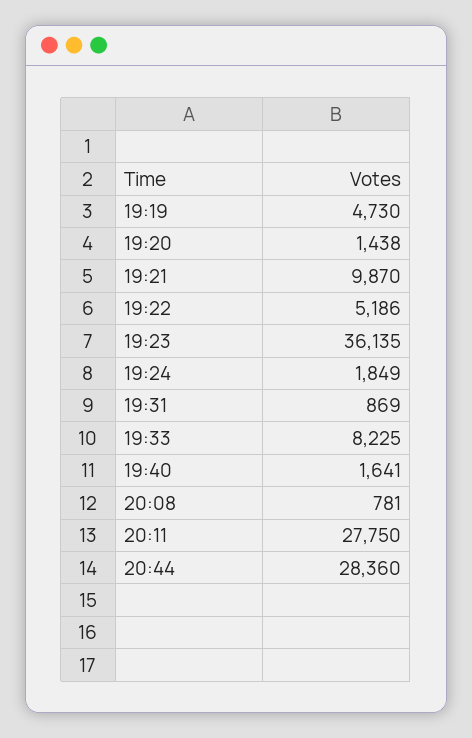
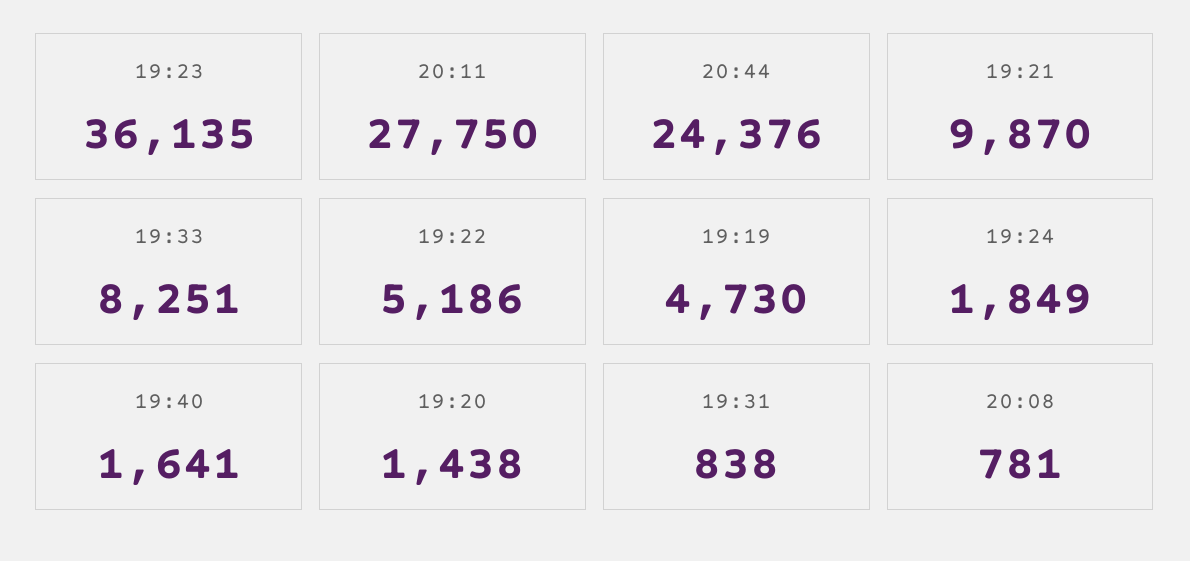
  {
    "19:19": 4730,
    "19:20": 1438,
    "19:21": 9870,
    "19:22": 5186,
    "19:23": 36135,
    "19:24": 1849,
-   "19:31": 869,
+   "19:31": 838,
-   "19:33": 8225,
+   "19:33": 8251,
    "19:40": 1641,
    "20:08": 781,
    "20:11": 27750,
-   "20:44": 28360
+   "20:44": 24376
  }

